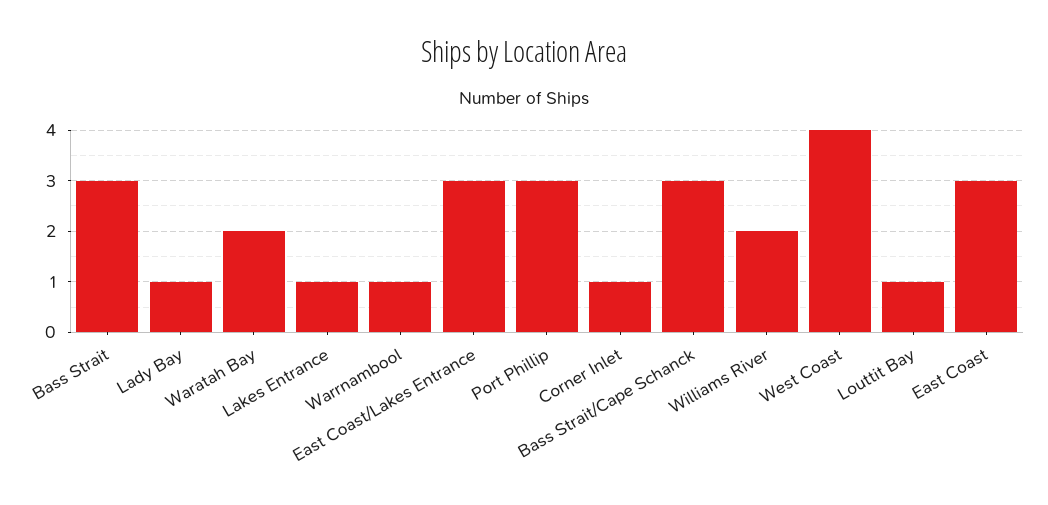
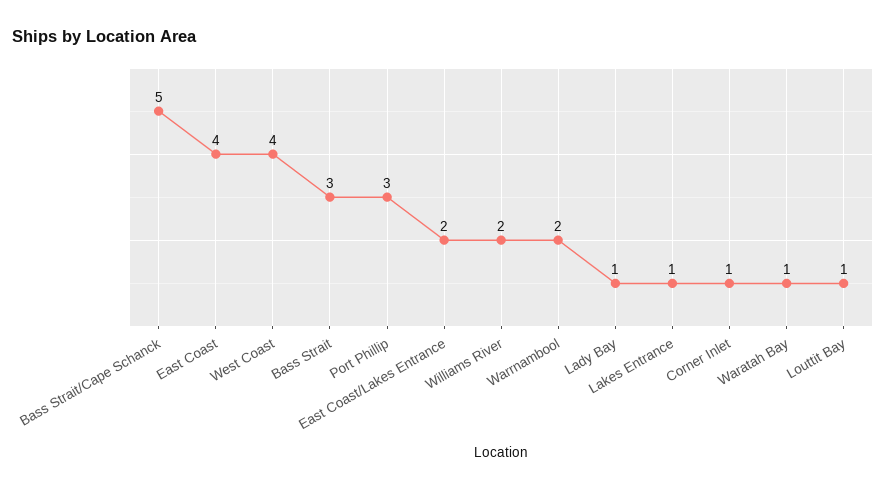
  {
    "Bass Strait": 3,
    "Lady Bay": 1,
-   "Waratah Bay": 2,
+   "Waratah Bay": 1,
    "Lakes Entrance": 1,
-   "Warrnambool": 1,
+   "Warrnambool": 2,
-   "East Coast/Lakes Entrance": 3,
+   "East Coast/Lakes Entrance": 2,
    "Port Phillip": 3,
    "Corner Inlet": 1,
-   "Bass Strait/Cape Schanck": 3,
+   "Bass Strait/Cape Schanck": 5,
    "Williams River": 2,
    "West Coast": 4,
    "Louttit Bay": 1,
-   "East Coast": 3
+   "East Coast": 4
  }

